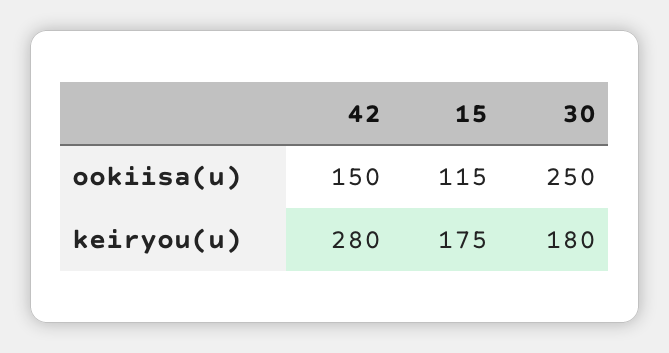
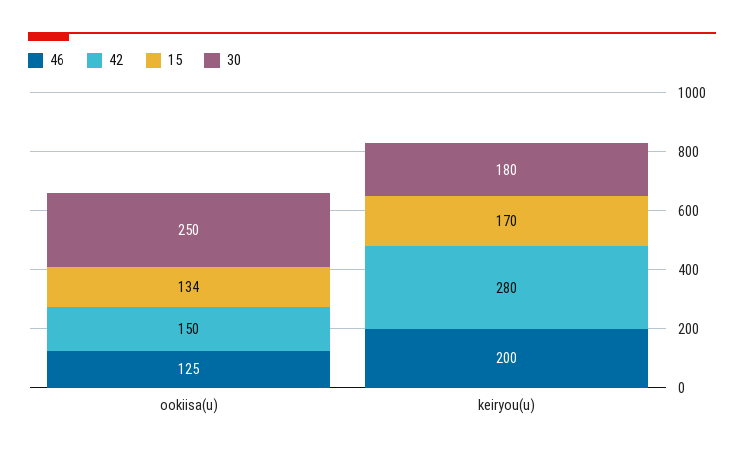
  {
    "42": {
      "ookiisa(u)": 150,
      "keiryou(u)": 280
    },
    "15": {
-     "ookiisa(u)": 115,
+     "ookiisa(u)": 134,
-     "keiryou(u)": 175
+     "keiryou(u)": 170
    },
    "30": {
      "ookiisa(u)": 250,
      "keiryou(u)": 180
-   }
+   },
+   "46": {
+     "ookiisa(u)": 125,
+     "keiryou(u)": 200
+   }
  }

